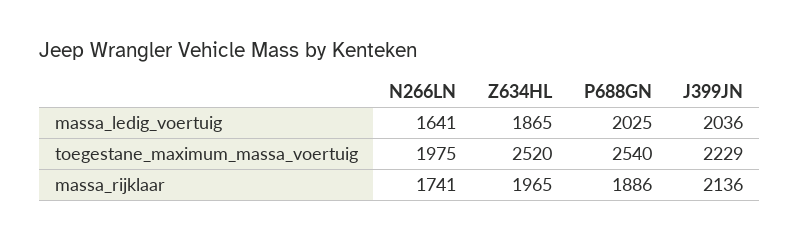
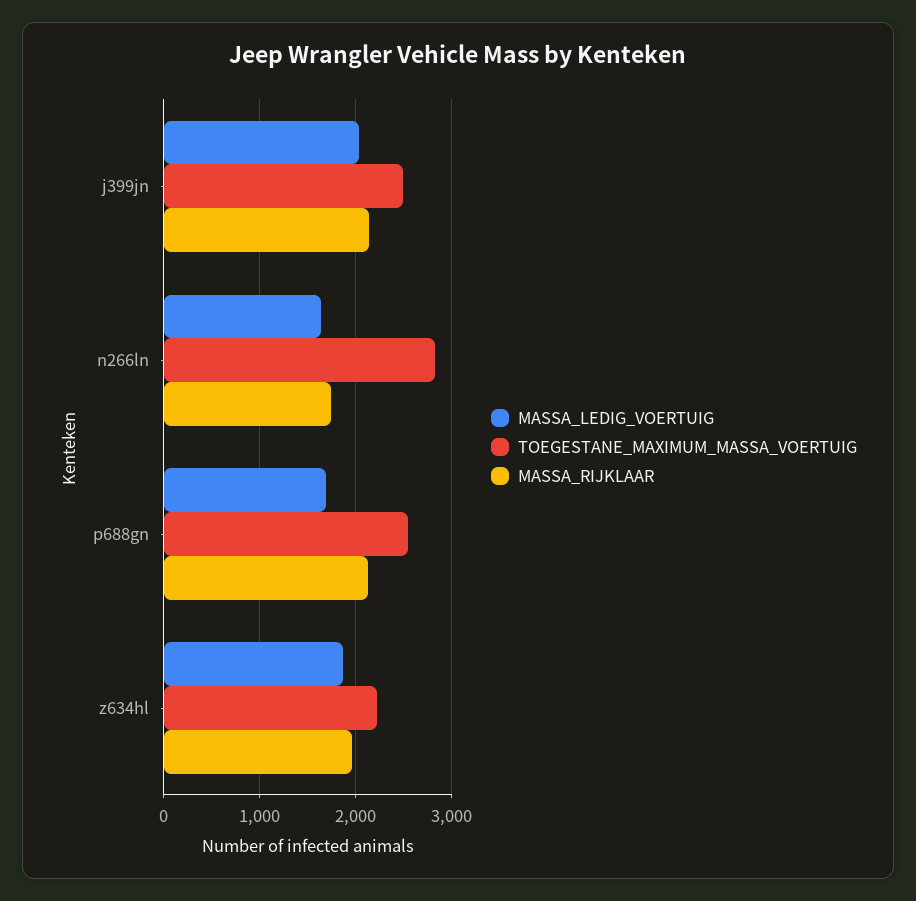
  {
    "massa_ledig_voertuig": {
      "N266LN": 1641,
      "Z634HL": 1865,
-     "P688GN": 2025,
+     "P688GN": 1700,
      "J399JN": 2036
    },
    "toegestane_maximum_massa_voertuig": {
-     "N266LN": 1975,
+     "N266LN": 2800,
-     "Z634HL": 2520,
+     "Z634HL": 2200,
      "P688GN": 2540,
-     "J399JN": 2229
+     "J399JN": 2500
    },
    "massa_rijklaar": {
      "N266LN": 1741,
      "Z634HL": 1965,
-     "P688GN": 1886,
+     "P688GN": 2100,
      "J399JN": 2136
    }
  }

